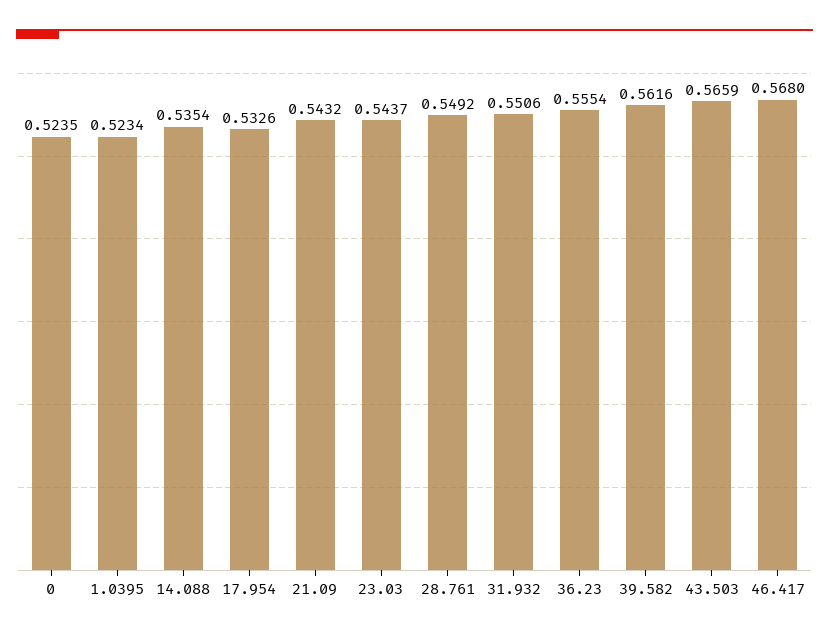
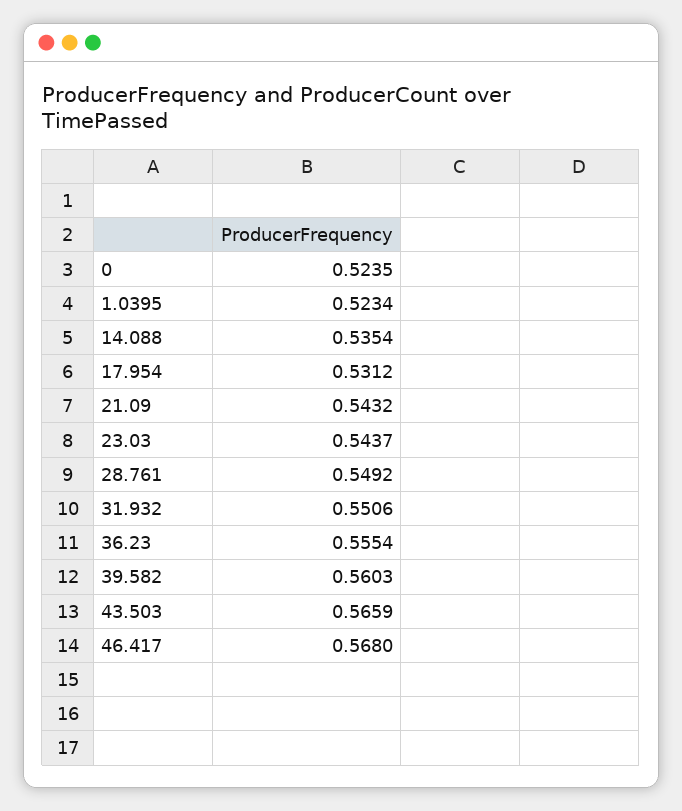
  {
    "0": 0.5235,
    "1.0395": 0.5234,
    "14.088": 0.5354,
-   "17.954": 0.5326,
+   "17.954": 0.5312,
    "21.09": 0.5432,
    "23.03": 0.5437,
    "28.761": 0.5492,
    "31.932": 0.5506,
    "36.23": 0.5554,
-   "39.582": 0.5616,
+   "39.582": 0.5603,
    "43.503": 0.5659,
    "46.417": 0.568
  }

